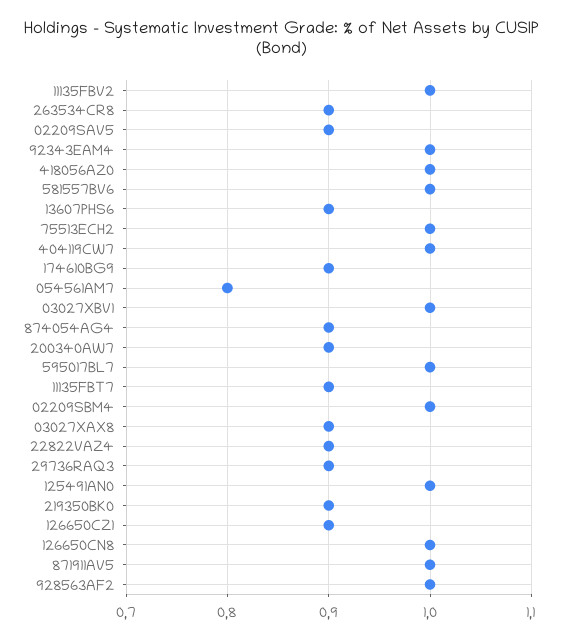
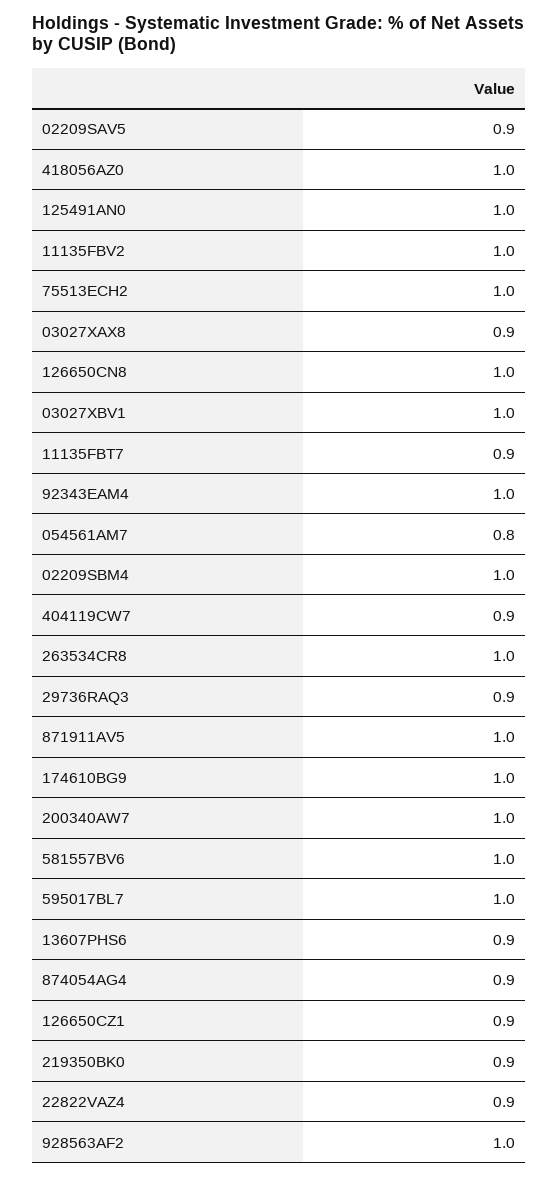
  {
    "11135FBV2": 1,
-   "263534CR8": 0.9,
+   "263534CR8": 1,
    "02209SAV5": 0.9,
    "92343EAM4": 1,
    "418056AZ0": 1,
    "581557BV6": 1,
    "13607PHS6": 0.9,
    "75513ECH2": 1,
-   "404119CW7": 1,
+   "404119CW7": 0.9,
-   "174610BG9": 0.9,
+   "174610BG9": 1,
    "054561AM7": 0.8,
    "03027XBV1": 1,
    "874054AG4": 0.9,
-   "200340AW7": 0.9,
+   "200340AW7": 1,
    "595017BL7": 1,
    "11135FBT7": 0.9,
    "02209SBM4": 1,
    "03027XAX8": 0.9,
    "22822VAZ4": 0.9,
    "29736RAQ3": 0.9,
    "125491AN0": 1,
    "219350BK0": 0.9,
    "126650CZ1": 0.9,
    "126650CN8": 1,
    "871911AV5": 1,
    "928563AF2": 1
  }

